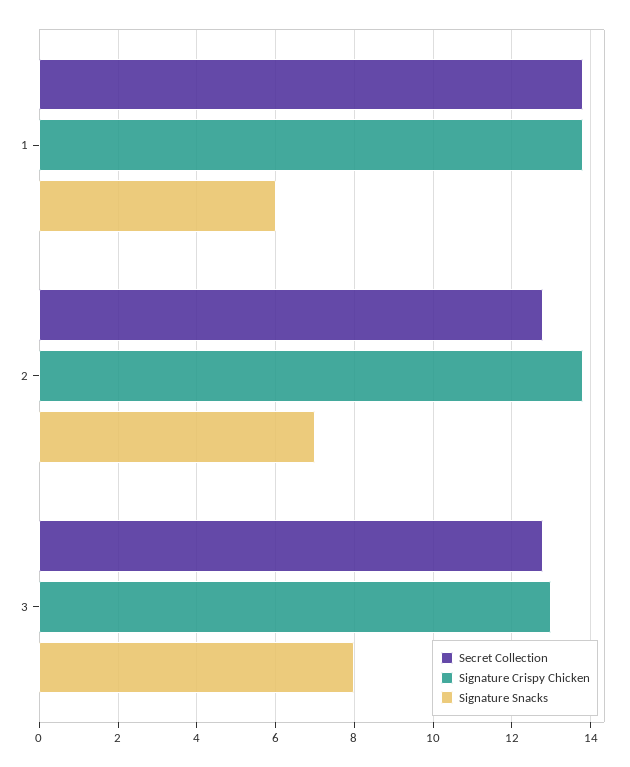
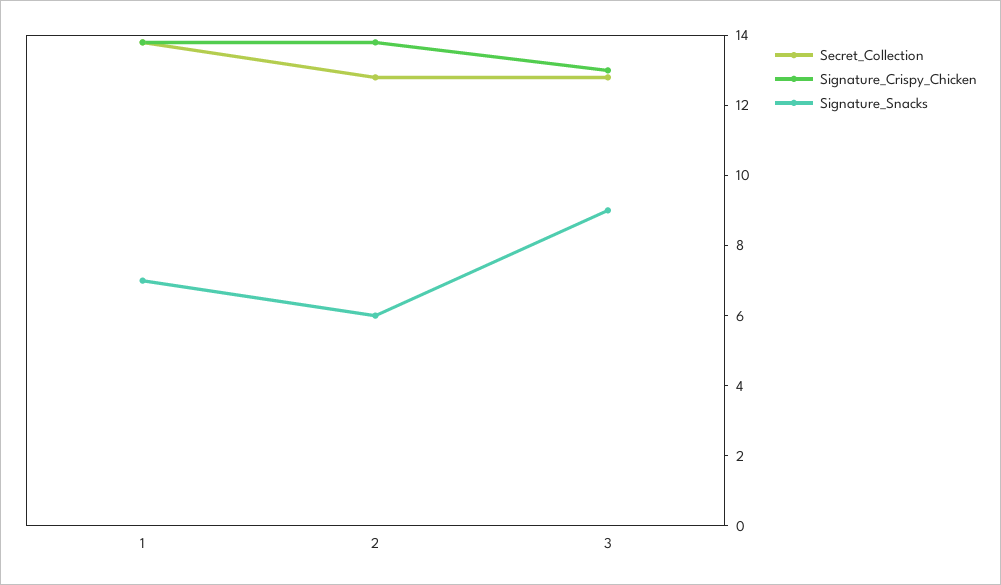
  {
    "Secret Collection": {
      "1": 14,
      "2": 13,
      "3": 13
    },
    "Signature Crispy Chicken": {
      "1": 14,
      "2": 14,
      "3": 13
    },
    "Signature Snacks": {
-     "1": 6,
+     "1": 7,
-     "2": 7,
+     "2": 6,
-     "3": 8
+     "3": 9
    }
  }

